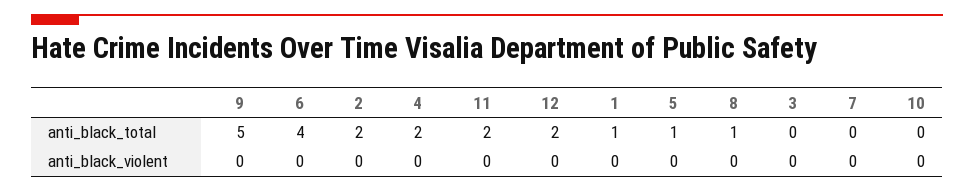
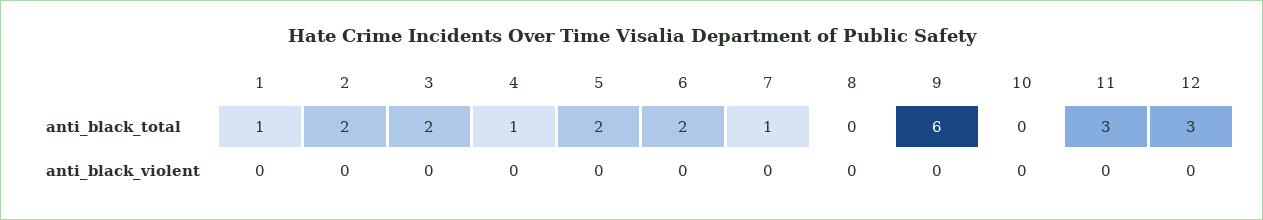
  {
    "9": {
-     "anti_black_total": 5,
+     "anti_black_total": 6,
      "anti_black_violent": 0
    },
    "6": {
-     "anti_black_total": 4,
+     "anti_black_total": 2,
      "anti_black_violent": 0
    },
    "2": {
      "anti_black_total": 2,
      "anti_black_violent": 0
    },
    "4": {
-     "anti_black_total": 2,
+     "anti_black_total": 1,
      "anti_black_violent": 0
    },
    "11": {
-     "anti_black_total": 2,
+     "anti_black_total": 3,
      "anti_black_violent": 0
    },
    "12": {
-     "anti_black_total": 2,
+     "anti_black_total": 3,
      "anti_black_violent": 0
    },
    "1": {
      "anti_black_total": 1,
      "anti_black_violent": 0
    },
    "5": {
-     "anti_black_total": 1,
+     "anti_black_total": 2,
      "anti_black_violent": 0
    },
    "8": {
-     "anti_black_total": 1,
+     "anti_black_total": 0,
      "anti_black_violent": 0
    },
    "3": {
-     "anti_black_total": 0,
+     "anti_black_total": 2,
      "anti_black_violent": 0
    },
    "7": {
-     "anti_black_total": 0,
+     "anti_black_total": 1,
      "anti_black_violent": 0
    },
    "10": {
      "anti_black_total": 0,
      "anti_black_violent": 0
    }
  }

